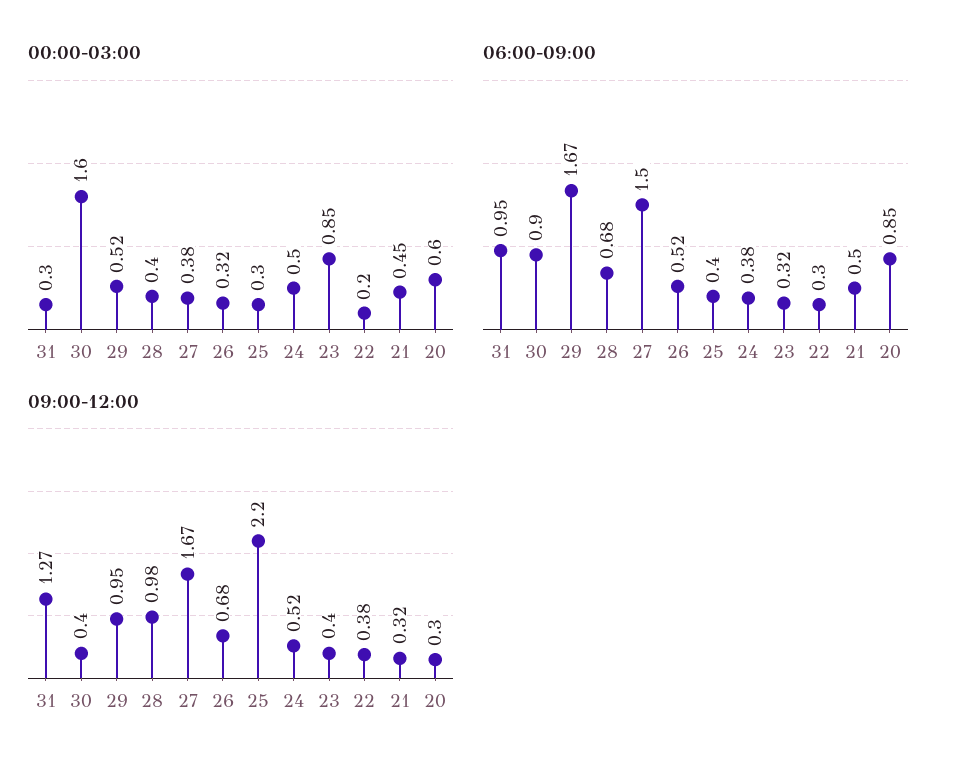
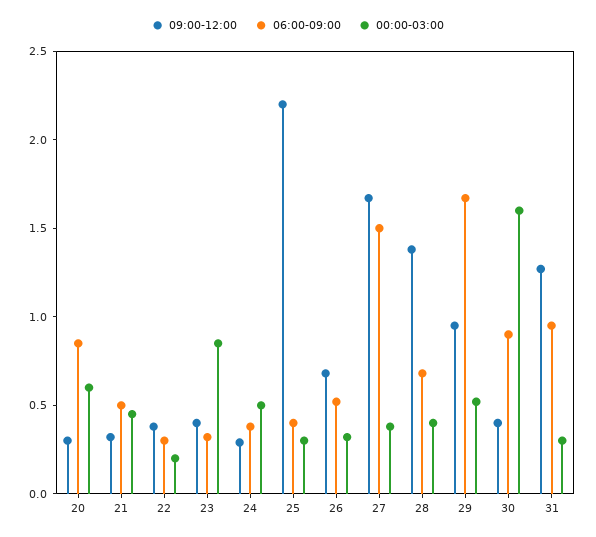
  {
    "00:00-03:00": {
      "31": 0.3,
      "30": 1.6,
      "29": 0.52,
      "28": 0.4,
      "27": 0.38,
      "26": 0.32,
      "25": 0.3,
      "24": 0.5,
      "23": 0.85,
      "22": 0.2,
      "21": 0.45,
      "20": 0.6
    },
    "06:00-09:00": {
      "31": 0.95,
      "30": 0.9,
      "29": 1.67,
      "28": 0.68,
      "27": 1.5,
      "26": 0.52,
      "25": 0.4,
      "24": 0.38,
      "23": 0.32,
      "22": 0.3,
      "21": 0.5,
      "20": 0.85
    },
    "09:00-12:00": {
      "31": 1.27,
      "30": 0.4,
      "29": 0.95,
-     "28": 0.98,
+     "28": 1.4,
      "27": 1.67,
      "26": 0.68,
      "25": 2.2,
-     "24": 0.52,
+     "24": 0.3,
      "23": 0.4,
      "22": 0.38,
      "21": 0.32,
      "20": 0.3
    }
  }

